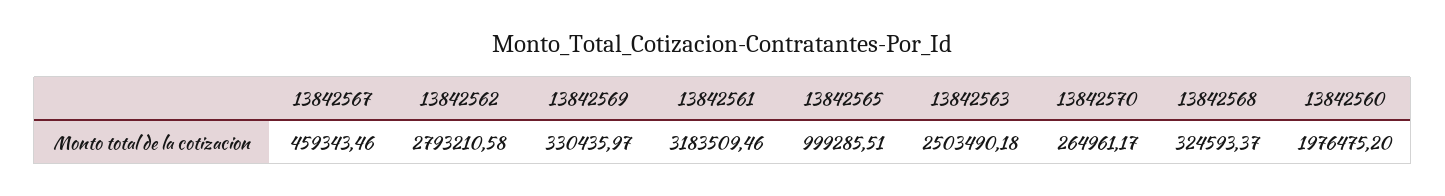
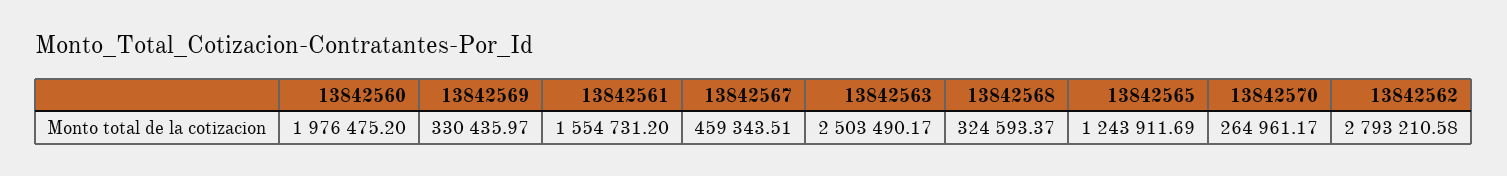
  {
-   "13842567": 459343.46,
+   "13842567": 459343.51,
    "13842562": 2793210.58,
    "13842569": 330435.97,
-   "13842561": 3183509.46,
+   "13842561": 1554731.2,
-   "13842565": 999285.51,
+   "13842565": 1243911.69,
-   "13842563": 2503490.18,
+   "13842563": 2503490.17,
    "13842570": 264961.17,
    "13842568": 324593.37,
    "13842560": 1976475.2
  }

